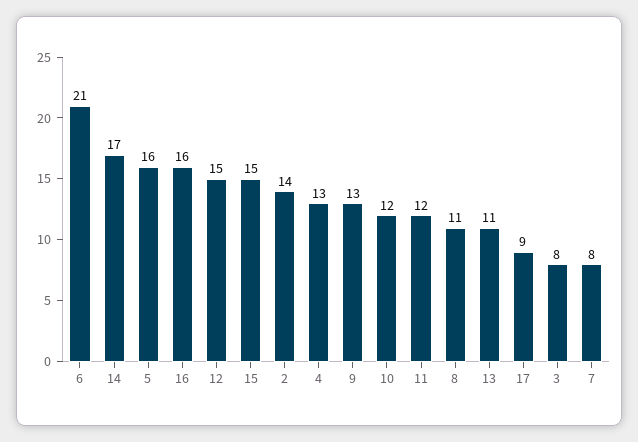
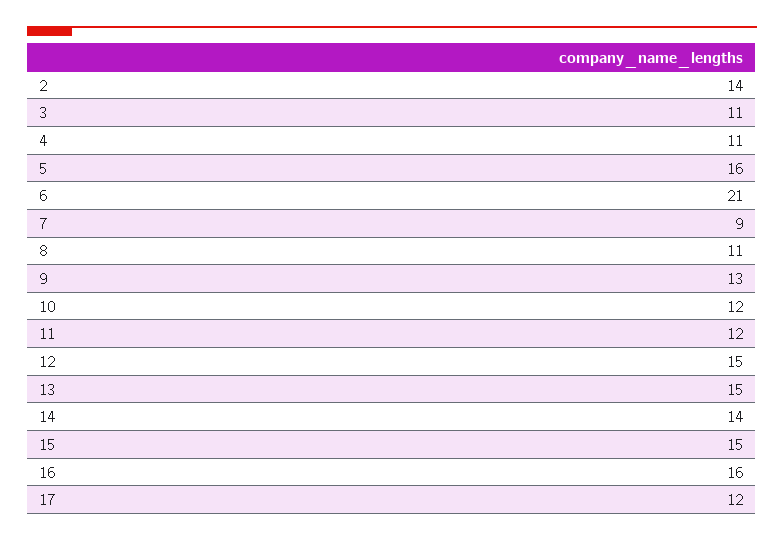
  {
    "6": 21,
-   "14": 17,
+   "14": 14,
    "5": 16,
    "16": 16,
    "12": 15,
    "15": 15,
    "2": 14,
-   "4": 13,
+   "4": 11,
    "9": 13,
    "10": 12,
    "11": 12,
    "8": 11,
-   "13": 11,
+   "13": 15,
-   "17": 9,
+   "17": 12,
-   "3": 8,
+   "3": 11,
-   "7": 8
+   "7": 9
  }

